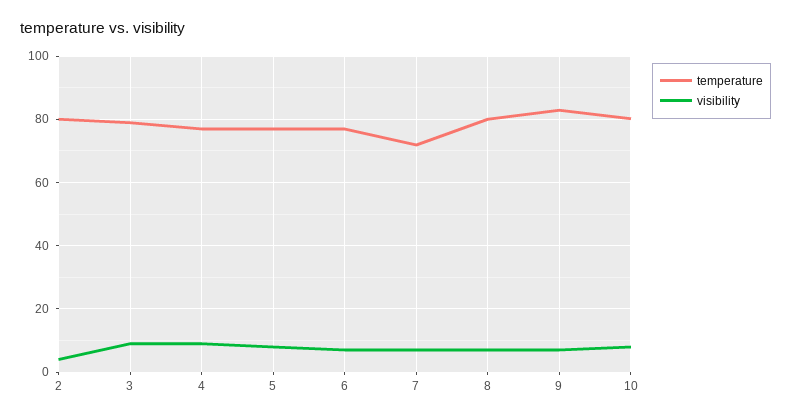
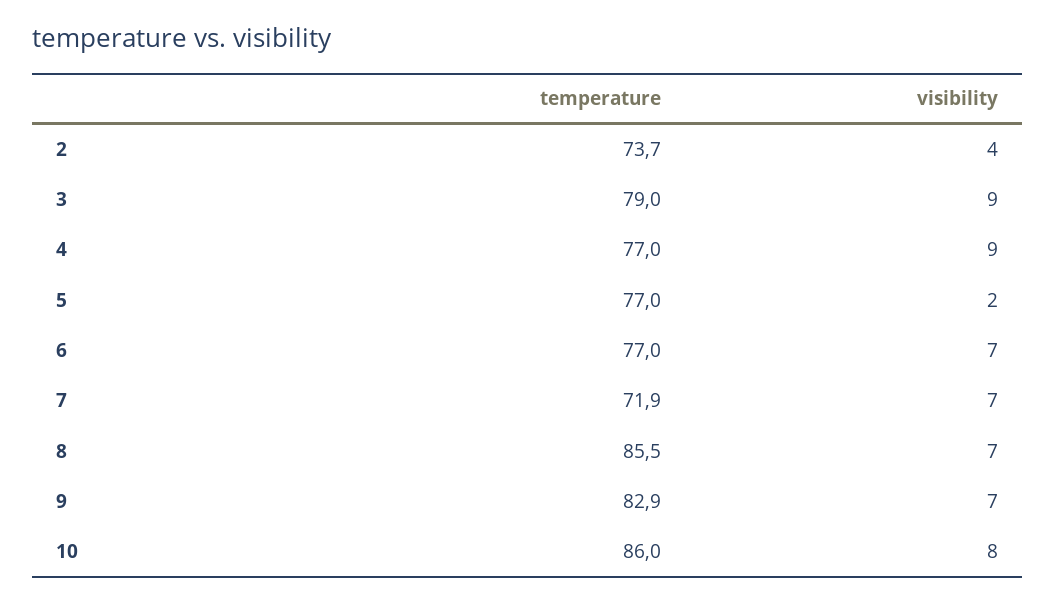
  {
    "temperature": {
-     "2": 80,
+     "2": 73.7,
      "3": 79,
      "4": 77,
      "5": 77,
      "6": 77,
      "7": 71.9,
-     "8": 80,
+     "8": 85.5,
      "9": 82.9,
-     "10": 80
+     "10": 86
    },
    "visibility": {
      "2": 4,
      "3": 9,
      "4": 9,
-     "5": 8,
+     "5": 2,
      "6": 7,
      "7": 7,
      "8": 7,
      "9": 7,
      "10": 8
    }
  }

